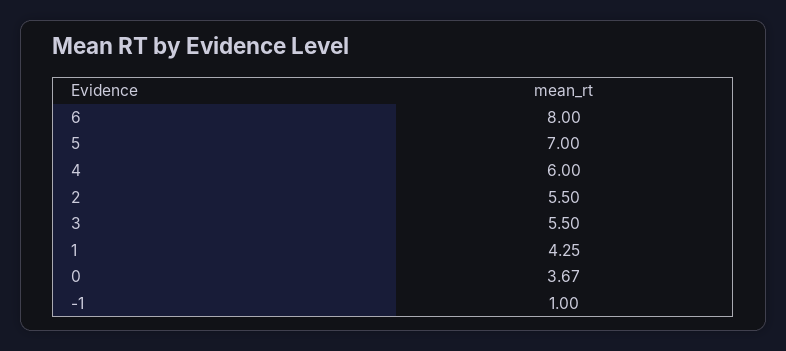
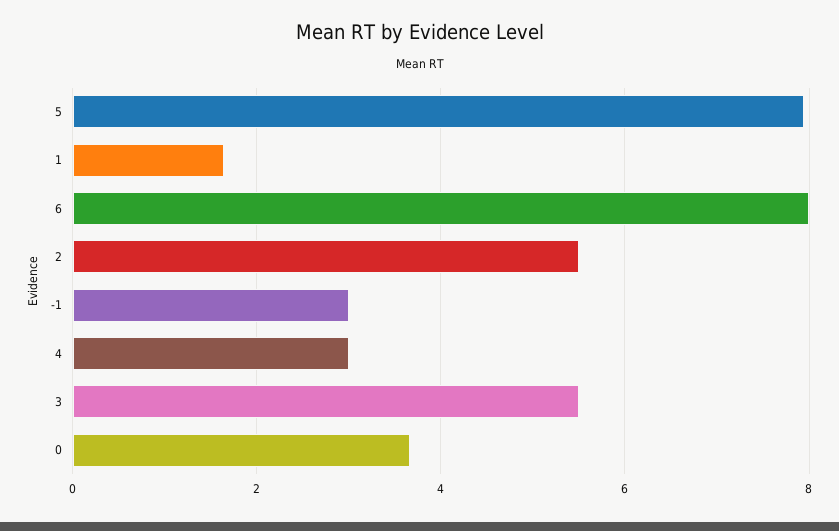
  {
    "6": 8,
-   "5": 7,
+   "5": 8,
-   "4": 6,
+   "4": 3,
    "2": 5.5,
    "3": 5.5,
-   "1": 4.25,
+   "1": 1.6,
    "0": 3.67,
-   "-1": 1
+   "-1": 3
  }

